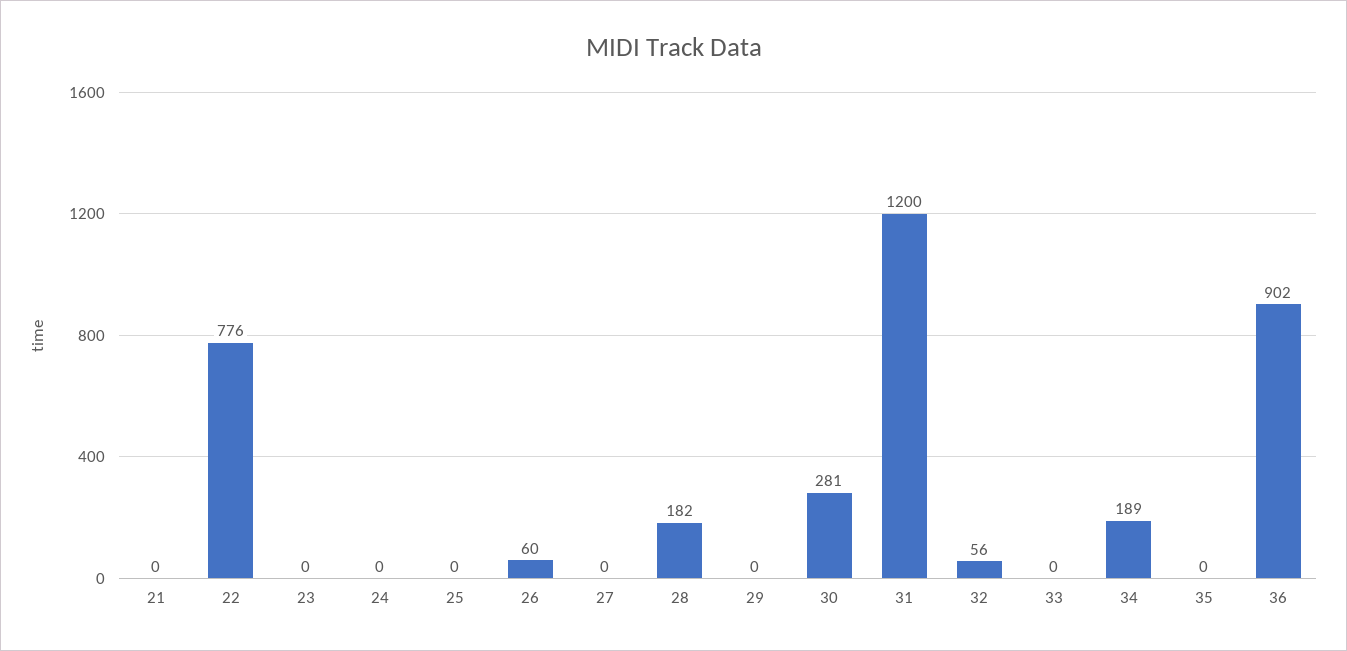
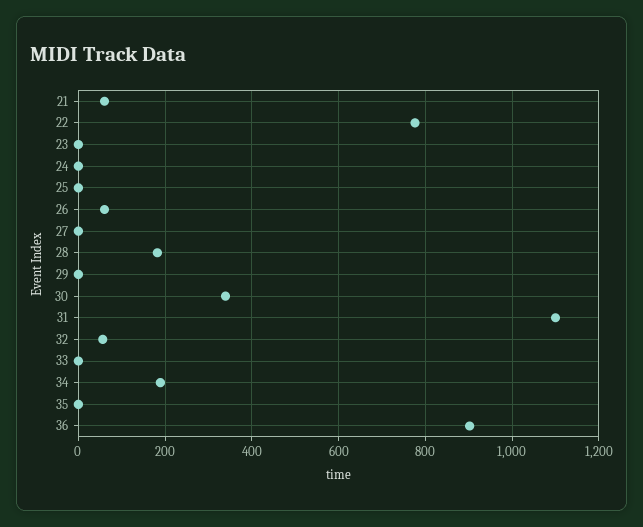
  {
-   "21": 0,
+   "21": 60,
    "22": 776,
    "23": 0,
    "24": 0,
    "25": 0,
    "26": 60,
    "27": 0,
    "28": 182,
    "29": 0,
-   "30": 281,
+   "30": 340,
-   "31": 1200,
+   "31": 1100,
    "32": 56,
    "33": 0,
    "34": 189,
    "35": 0,
    "36": 902
  }

